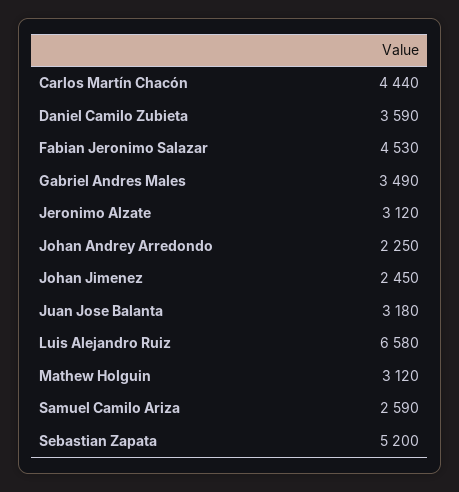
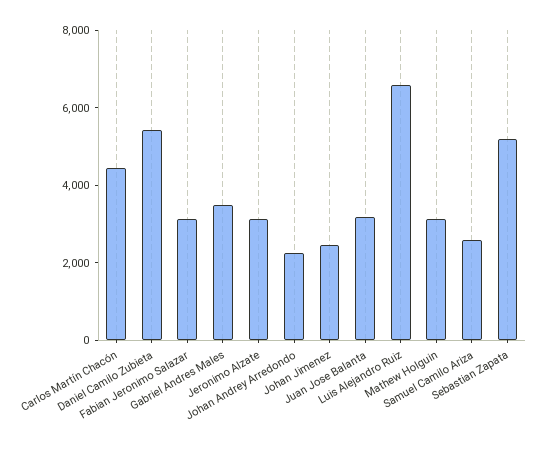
  {
    "Carlos Martín Chacón": 4440,
-   "Daniel Camilo Zubieta": 3590,
+   "Daniel Camilo Zubieta": 5500,
-   "Fabian Jeronimo Salazar": 4530,
+   "Fabian Jeronimo Salazar": 3000,
    "Gabriel Andres Males": 3490,
    "Jeronimo Alzate": 3120,
    "Johan Andrey Arredondo": 2250,
    "Johan Jimenez": 2450,
    "Juan Jose Balanta": 3180,
    "Luis Alejandro Ruiz": 6580,
    "Mathew Holguin": 3120,
    "Samuel Camilo Ariza": 2590,
    "Sebastian Zapata": 5200
  }

